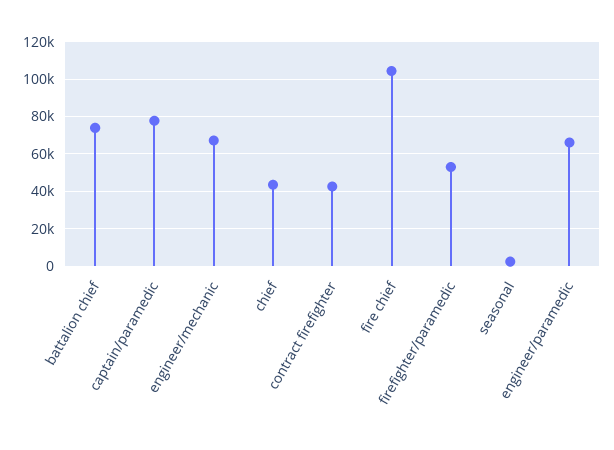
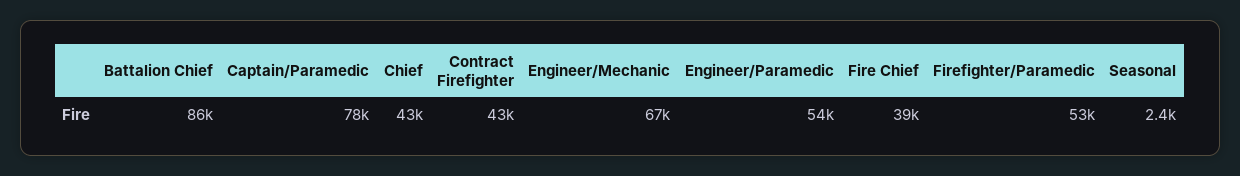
  {
-   "battalion chief": 75000,
+   "battalion chief": 86000,
    "captain/paramedic": 78000,
    "engineer/mechanic": 67000,
    "chief": 43000,
    "contract firefighter": 43000,
-   "fire chief": 105000,
+   "fire chief": 39000,
    "firefighter/paramedic": 53000,
    "seasonal": 2400,
-   "engineer/paramedic": 65000
+   "engineer/paramedic": 54000
  }

